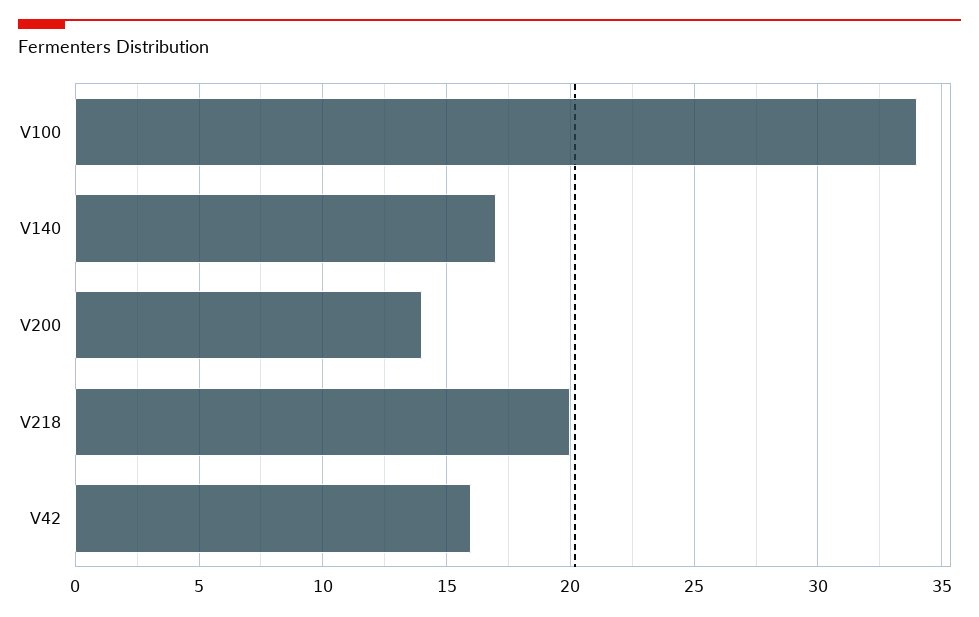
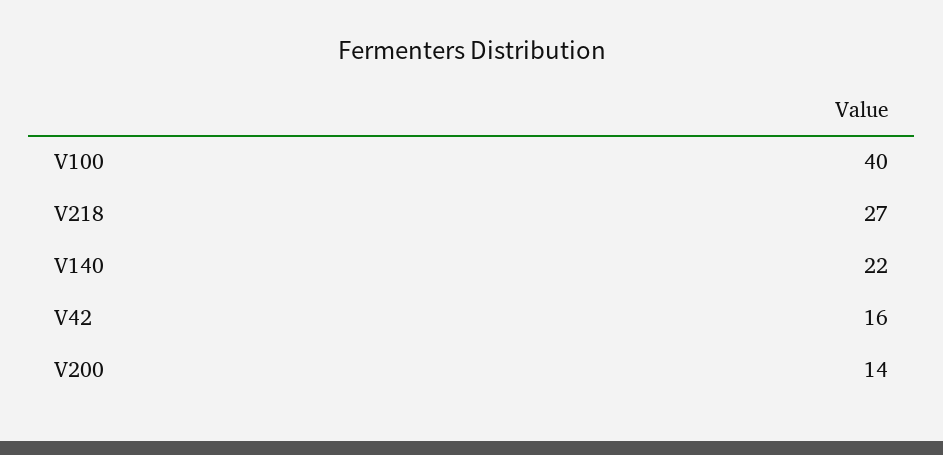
  {
-   "V100": 34,
+   "V100": 40,
-   "V140": 17,
+   "V140": 22,
    "V200": 14,
-   "V218": 20,
+   "V218": 27,
    "V42": 16
  }

